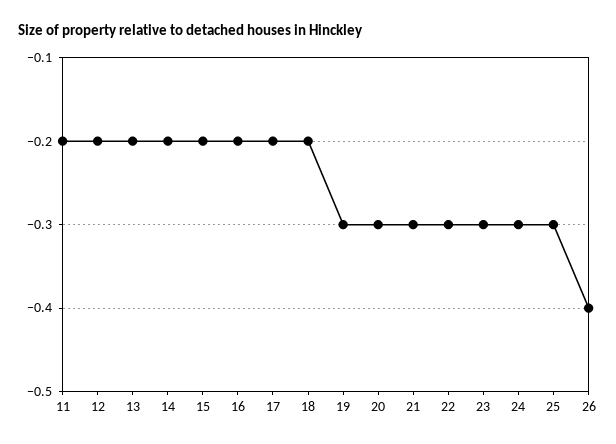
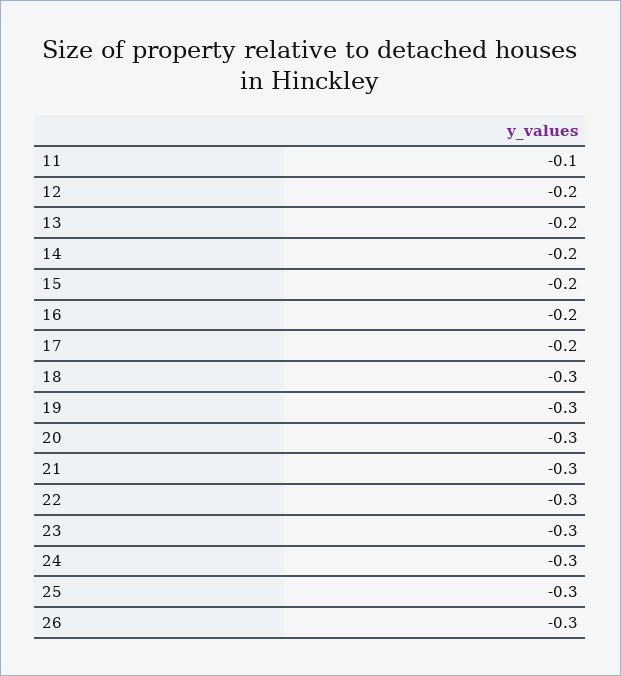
  {
-   "11": -0.2,
+   "11": -0.1,
    "12": -0.2,
    "13": -0.2,
    "14": -0.2,
    "15": -0.2,
    "16": -0.2,
    "17": -0.2,
-   "18": -0.2,
+   "18": -0.3,
    "19": -0.3,
    "20": -0.3,
    "21": -0.3,
    "22": -0.3,
    "23": -0.3,
    "24": -0.3,
    "25": -0.3,
-   "26": -0.4
+   "26": -0.3
  }

